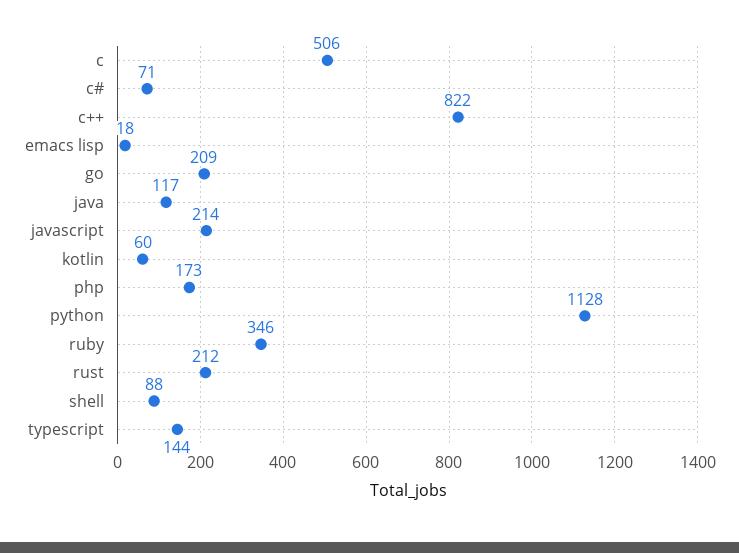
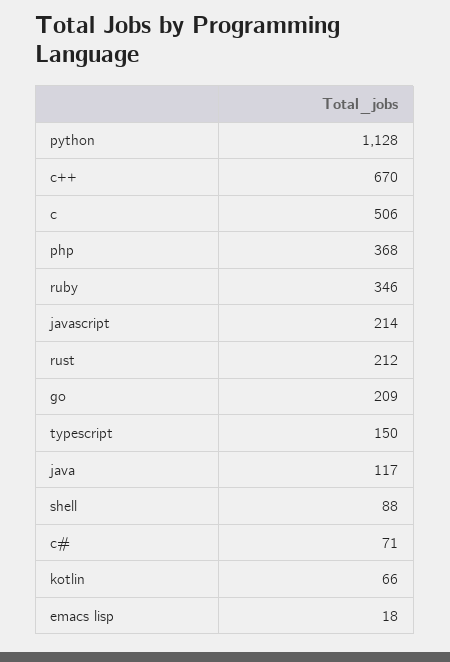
  {
    "c": 506,
    "c#": 71,
-   "c++": 822,
+   "c++": 670,
    "emacs lisp": 18,
    "go": 209,
    "java": 117,
    "javascript": 214,
-   "kotlin": 60,
+   "kotlin": 66,
-   "php": 173,
+   "php": 368,
    "python": 1128,
    "ruby": 346,
    "rust": 212,
    "shell": 88,
-   "typescript": 144
+   "typescript": 150
  }

